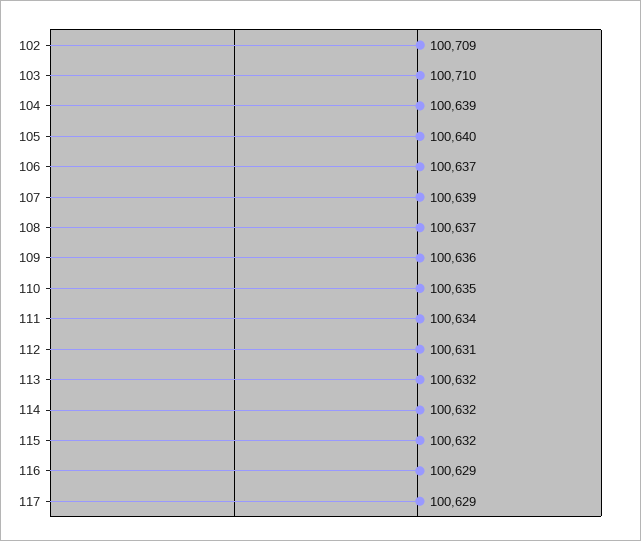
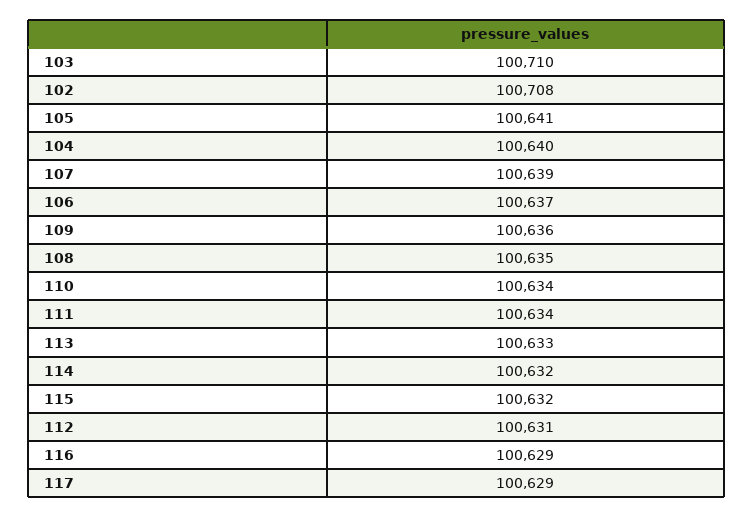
  {
-   "102": 100709,
+   "102": 100708,
    "103": 100710,
-   "104": 100639,
+   "104": 100640,
-   "105": 100640,
+   "105": 100641,
    "106": 100637,
    "107": 100639,
-   "108": 100637,
+   "108": 100635,
    "109": 100636,
-   "110": 100635,
+   "110": 100634,
    "111": 100634,
    "112": 100631,
-   "113": 100632,
+   "113": 100633,
    "114": 100632,
    "115": 100632,
    "116": 100629,
    "117": 100629
  }

